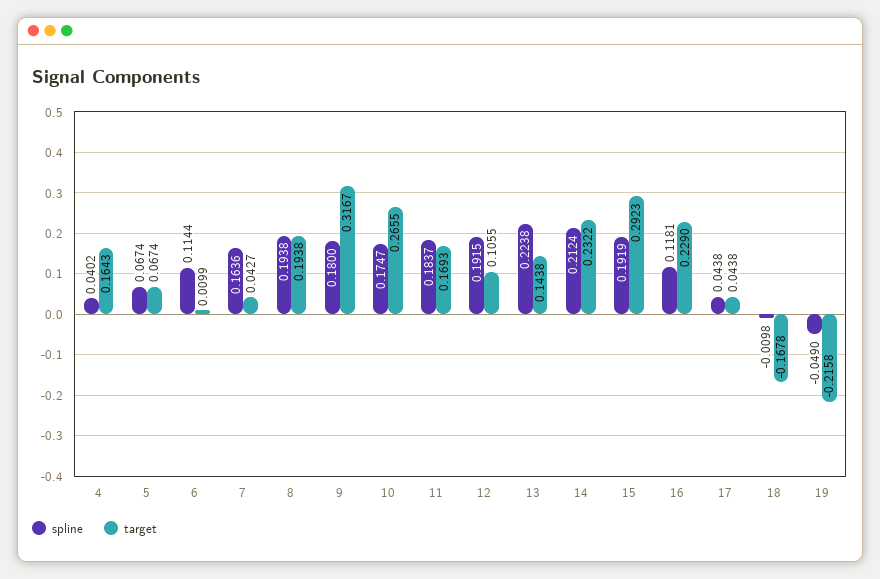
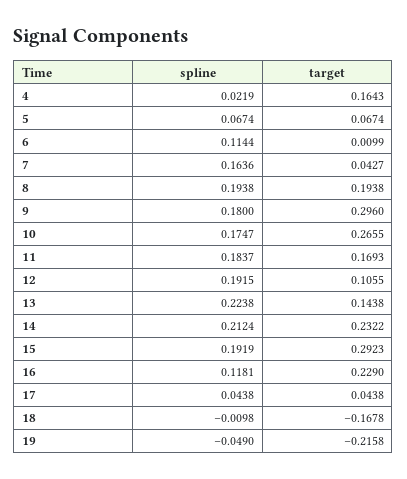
  {
    "spline": {
-     "4": 0.0402,
+     "4": 0.0219,
      "5": 0.0674,
      "6": 0.1144,
      "7": 0.1636,
      "8": 0.1938,
      "9": 0.18,
      "10": 0.1747,
      "11": 0.1837,
      "12": 0.1915,
      "13": 0.2238,
      "14": 0.2124,
      "15": 0.1919,
      "16": 0.1181,
      "17": 0.0438,
      "18": -0.0098,
      "19": -0.049
    },
    "target": {
      "4": 0.1643,
      "5": 0.0674,
      "6": 0.0099,
      "7": 0.0427,
      "8": 0.1938,
-     "9": 0.3167,
+     "9": 0.296,
      "10": 0.2655,
      "11": 0.1693,
      "12": 0.1055,
      "13": 0.1438,
      "14": 0.2322,
      "15": 0.2923,
      "16": 0.229,
      "17": 0.0438,
      "18": -0.1678,
      "19": -0.2158
    }
  }

